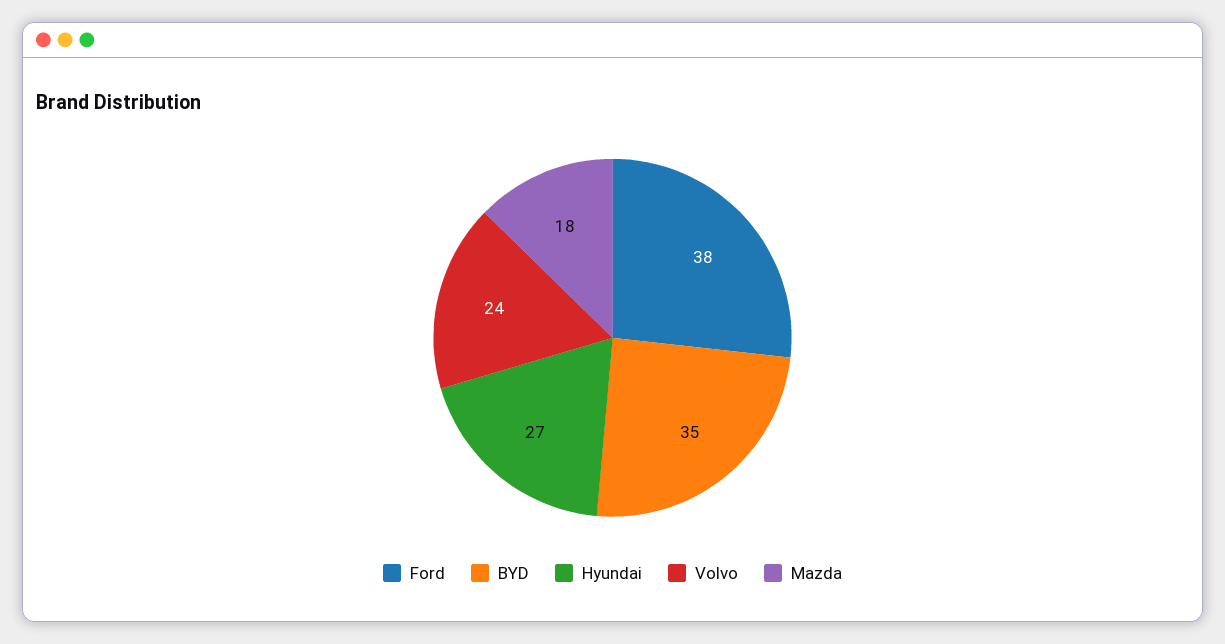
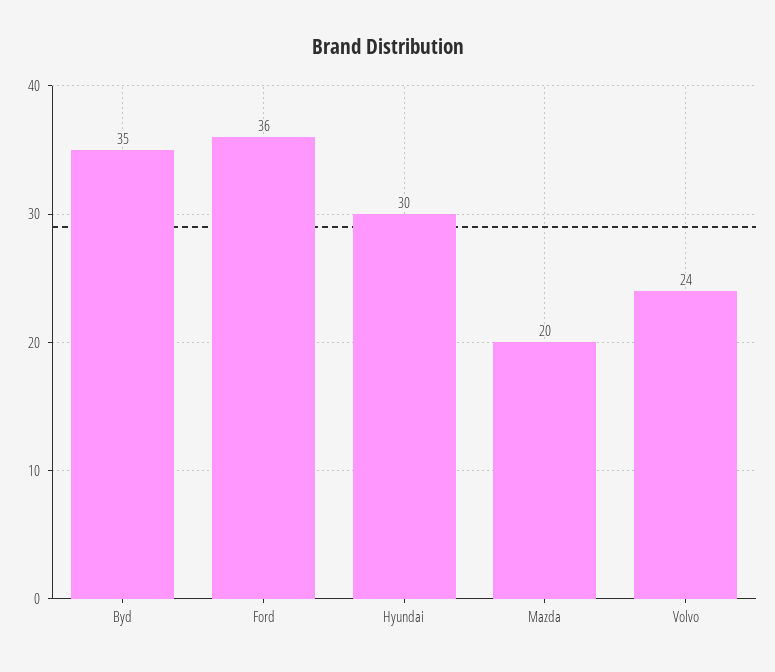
  {
-   "Ford": 38,
+   "Ford": 36,
    "BYD": 35,
-   "Hyundai": 27,
+   "Hyundai": 30,
    "Volvo": 24,
-   "Mazda": 18
+   "Mazda": 20
  }

